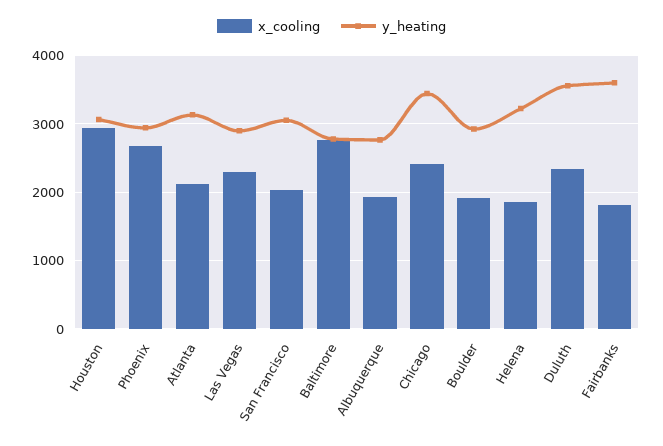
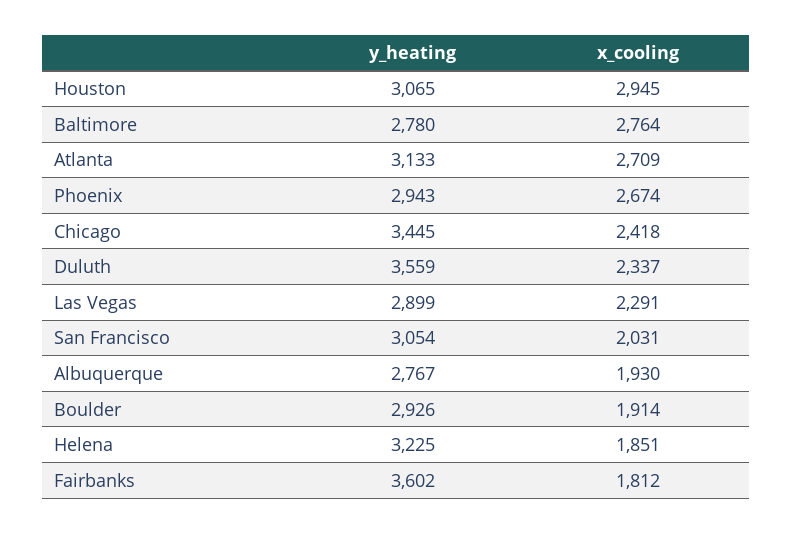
  {
    "x_cooling": {
      "Houston": 2945,
      "Phoenix": 2674,
-     "Atlanta": 2100,
+     "Atlanta": 2709,
      "Las Vegas": 2291,
      "San Francisco": 2031,
      "Baltimore": 2764,
      "Albuquerque": 1930,
      "Chicago": 2418,
      "Boulder": 1914,
      "Helena": 1851,
      "Duluth": 2337,
      "Fairbanks": 1812
    },
    "y_heating": {
      "Houston": 3065,
      "Phoenix": 2943,
      "Atlanta": 3133,
      "Las Vegas": 2899,
      "San Francisco": 3054,
      "Baltimore": 2780,
      "Albuquerque": 2767,
      "Chicago": 3445,
      "Boulder": 2926,
      "Helena": 3225,
      "Duluth": 3559,
      "Fairbanks": 3602
    }
  }

